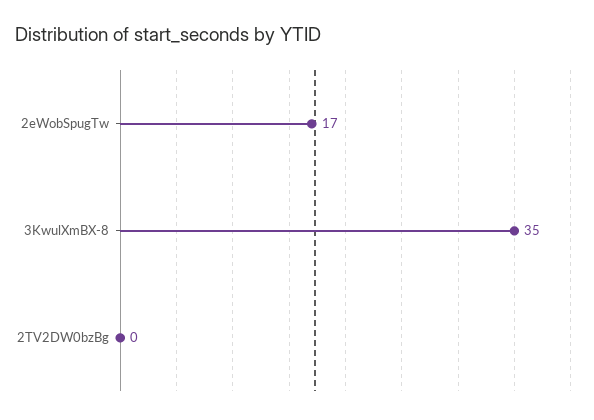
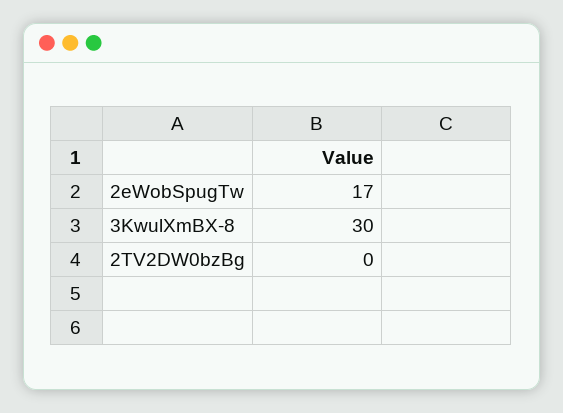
  {
    "2eWobSpugTw": 17,
-   "3KwulXmBX-8": 35,
+   "3KwulXmBX-8": 30,
    "2TV2DW0bzBg": 0
  }

